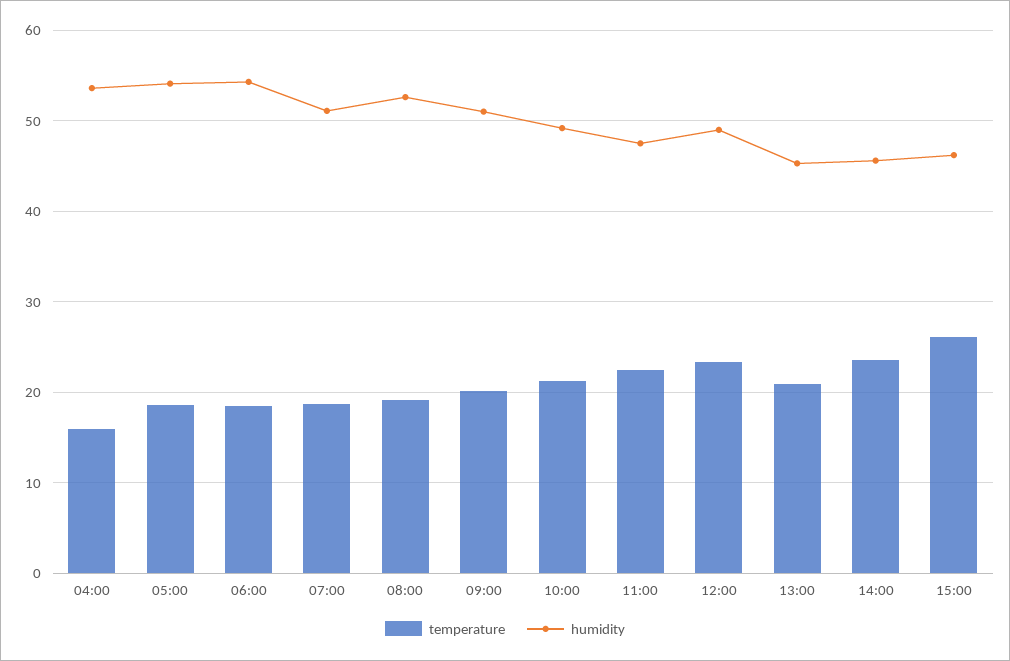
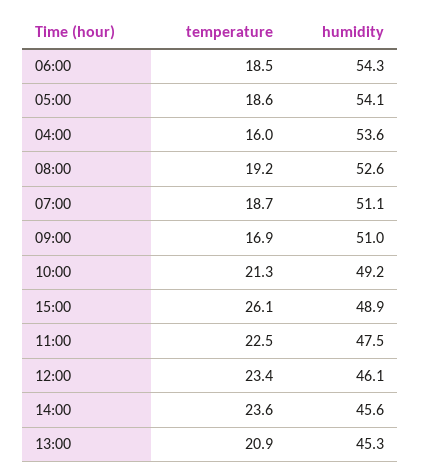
  {
    "temperature": {
      "04:00": 16,
      "05:00": 18.6,
      "06:00": 18.5,
      "07:00": 18.7,
      "08:00": 19.2,
-     "09:00": 20,
+     "09:00": 16.9,
      "10:00": 21.3,
      "11:00": 22.5,
      "12:00": 23.4,
      "13:00": 20.9,
      "14:00": 23.6,
      "15:00": 26.1
    },
    "humidity": {
      "04:00": 53.6,
      "05:00": 54.1,
      "06:00": 54.3,
      "07:00": 51.1,
      "08:00": 52.6,
      "09:00": 51,
      "10:00": 49.2,
      "11:00": 47.5,
-     "12:00": 49,
+     "12:00": 46.1,
      "13:00": 45.3,
      "14:00": 45.6,
-     "15:00": 46
+     "15:00": 48.9
    }
  }

